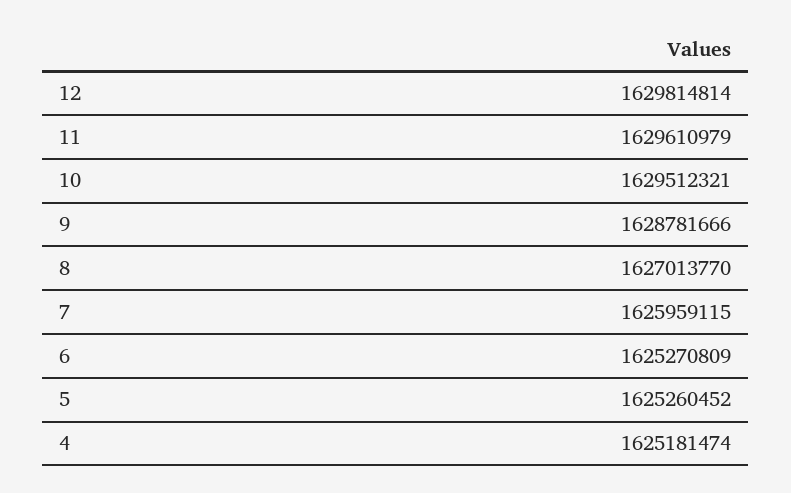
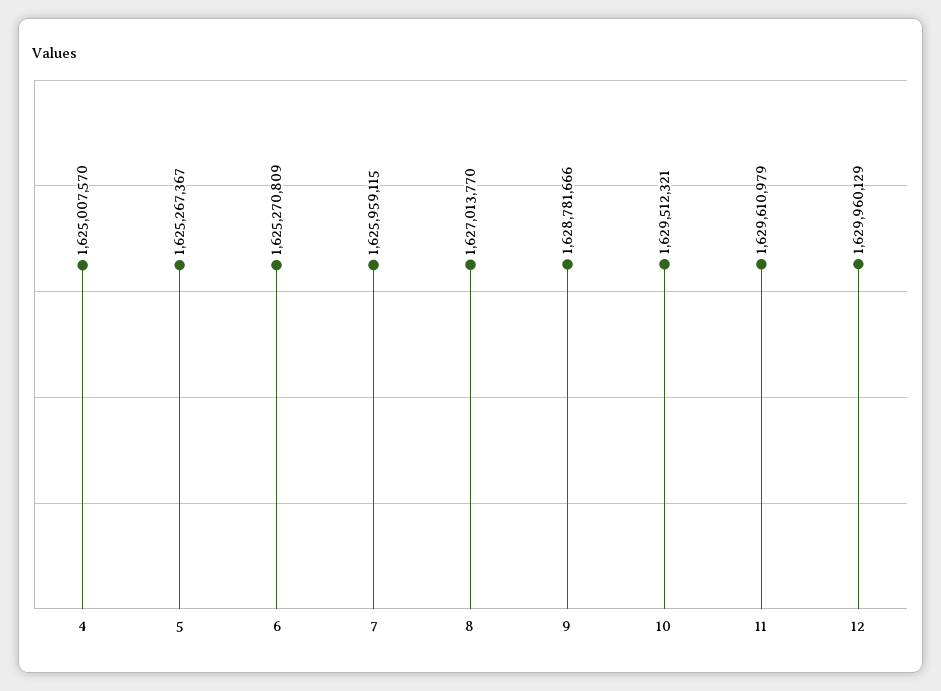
  {
-   "12": 1629814814,
+   "12": 1629960129,
    "11": 1629610979,
    "10": 1629512321,
    "9": 1628781666,
    "8": 1627013770,
    "7": 1625959115,
    "6": 1625270809,
-   "5": 1625260452,
+   "5": 1625267367,
-   "4": 1625181474
+   "4": 1625007570
  }

